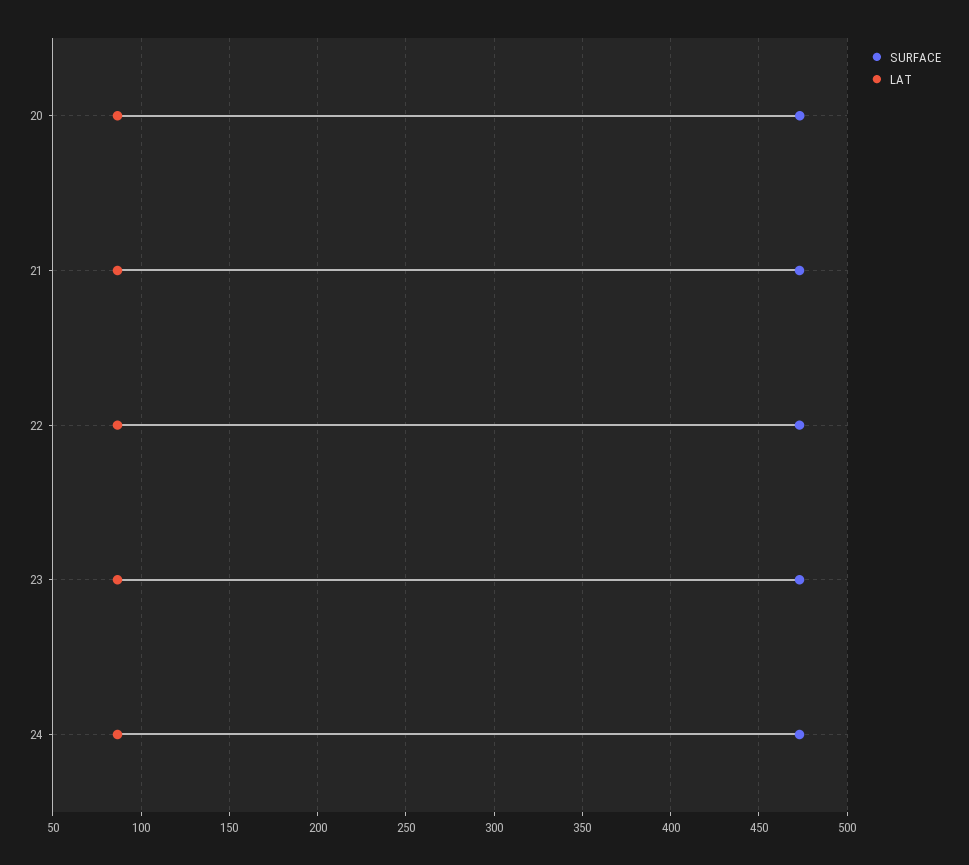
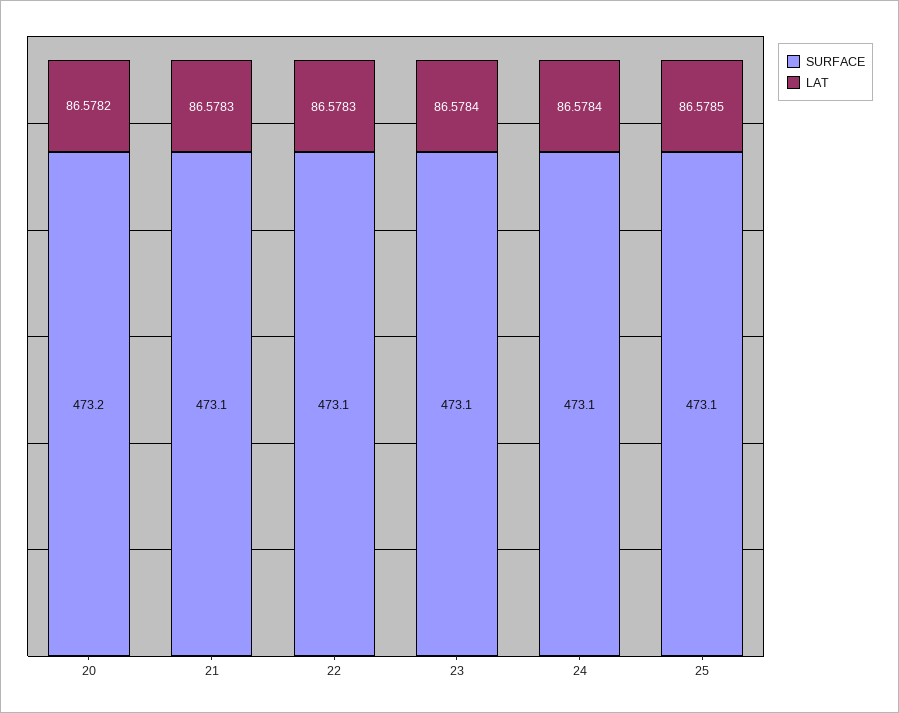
  {
    "SURFACE": {
      "20": 473.2,
      "21": 473.1,
      "22": 473.1,
      "23": 473.1,
-     "24": 473.1
+     "24": 473.1,
+     "25": 473.1
    },
    "LAT": {
      "20": 86.5782,
      "21": 86.5783,
      "22": 86.5783,
      "23": 86.5784,
-     "24": 86.5784
+     "24": 86.5784,
+     "25": 86.5785
    }
  }

